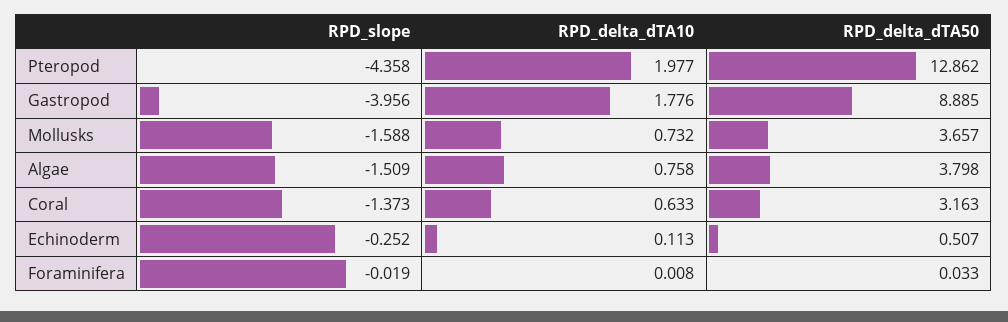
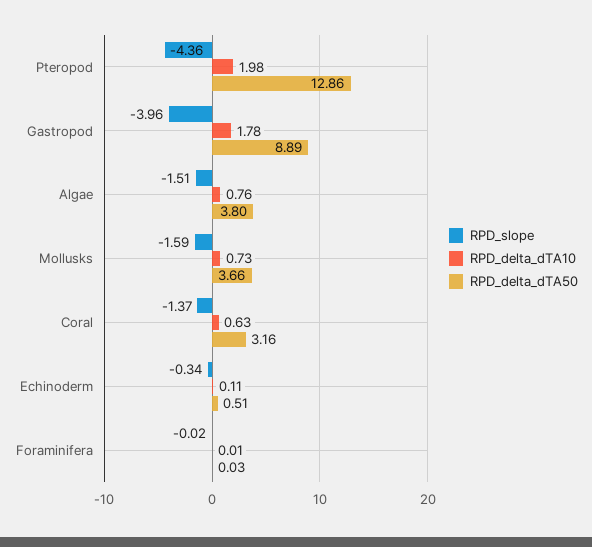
  {
    "RPD_slope": {
      "Pteropod": -4.358,
      "Gastropod": -3.956,
      "Mollusks": -1.588,
      "Algae": -1.509,
      "Coral": -1.373,
-     "Echinoderm": -0.252,
+     "Echinoderm": -0.34,
      "Foraminifera": -0.019
    },
    "RPD_delta_dTA10": {
      "Pteropod": 1.977,
      "Gastropod": 1.776,
      "Mollusks": 0.732,
      "Algae": 0.758,
      "Coral": 0.633,
      "Echinoderm": 0.113,
      "Foraminifera": 0.008
    },
    "RPD_delta_dTA50": {
      "Pteropod": 12.862,
      "Gastropod": 8.885,
      "Mollusks": 3.657,
      "Algae": 3.798,
      "Coral": 3.163,
      "Echinoderm": 0.507,
      "Foraminifera": 0.033
    }
  }

